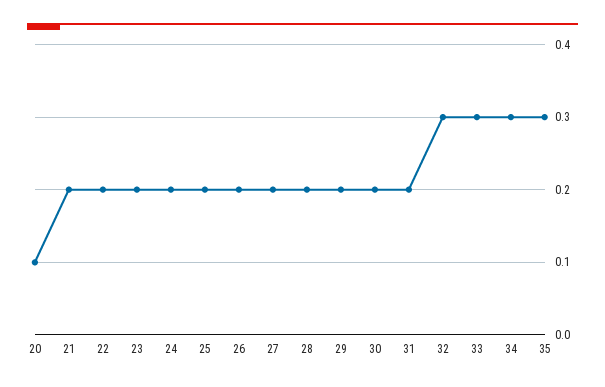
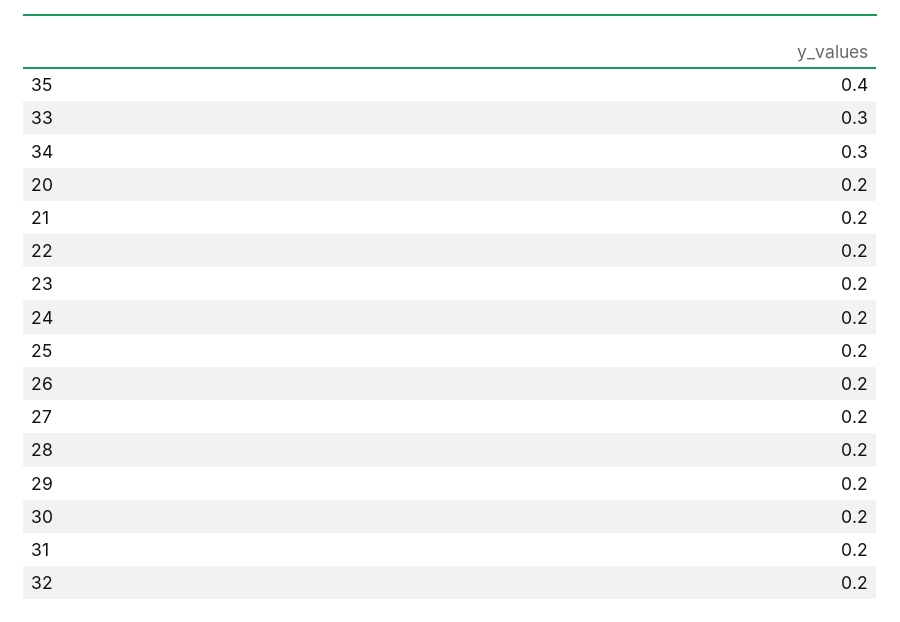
  {
-   "20": 0.1,
+   "20": 0.2,
    "21": 0.2,
    "22": 0.2,
    "23": 0.2,
    "24": 0.2,
    "25": 0.2,
    "26": 0.2,
    "27": 0.2,
    "28": 0.2,
    "29": 0.2,
    "30": 0.2,
    "31": 0.2,
-   "32": 0.3,
+   "32": 0.2,
    "33": 0.3,
    "34": 0.3,
-   "35": 0.3
+   "35": 0.4
  }

